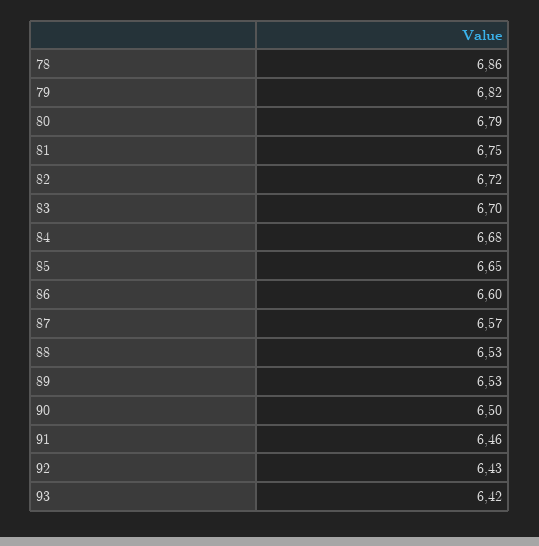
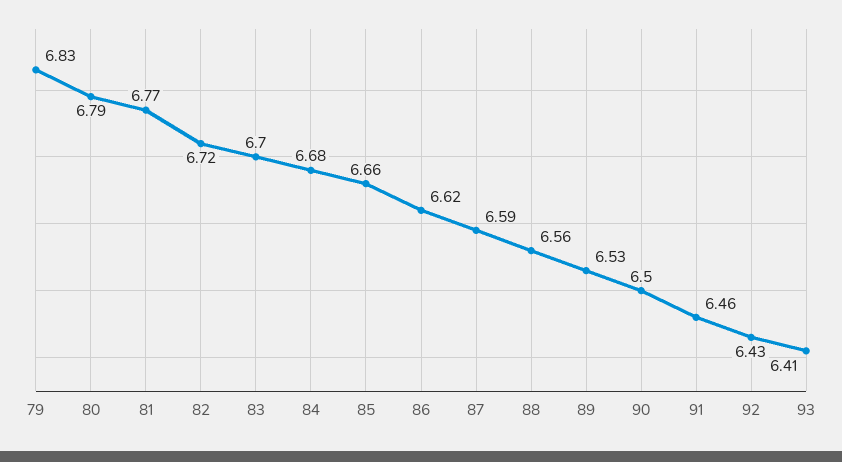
  {
-   "78": 6.86,
-   "79": 6.82,
+   "79": 6.83,
    "80": 6.79,
-   "81": 6.75,
+   "81": 6.77,
    "82": 6.72,
    "83": 6.7,
    "84": 6.68,
-   "85": 6.65,
+   "85": 6.66,
-   "86": 6.6,
+   "86": 6.62,
-   "87": 6.57,
+   "87": 6.59,
-   "88": 6.53,
+   "88": 6.56,
    "89": 6.53,
    "90": 6.5,
    "91": 6.46,
    "92": 6.43,
-   "93": 6.42
+   "93": 6.41
  }

